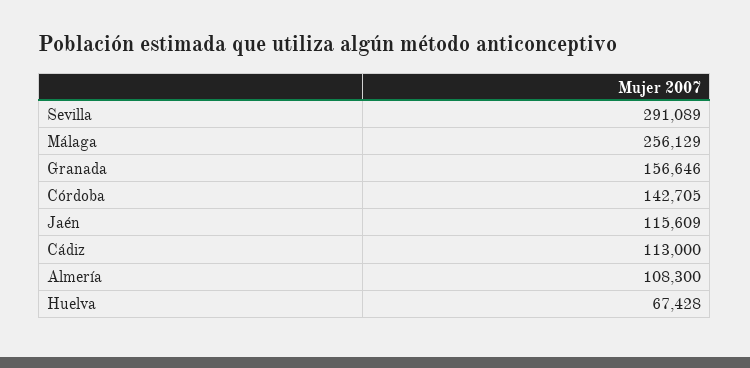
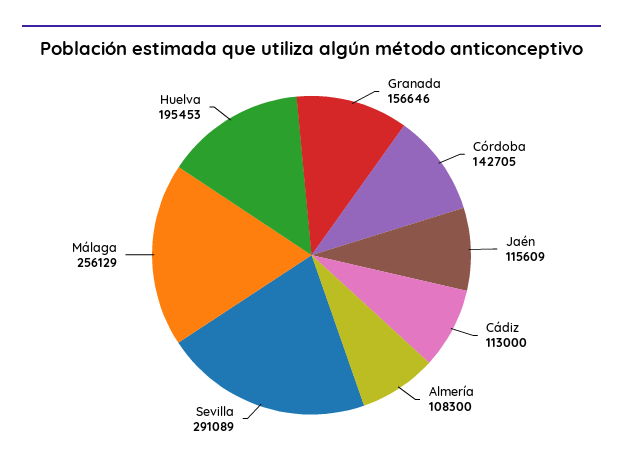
  {
    "Sevilla": 291089,
    "Málaga": 256129,
    "Granada": 156646,
    "Córdoba": 142705,
    "Jaén": 115609,
    "Cádiz": 113000,
    "Almería": 108300,
-   "Huelva": 67428
+   "Huelva": 195453
  }

